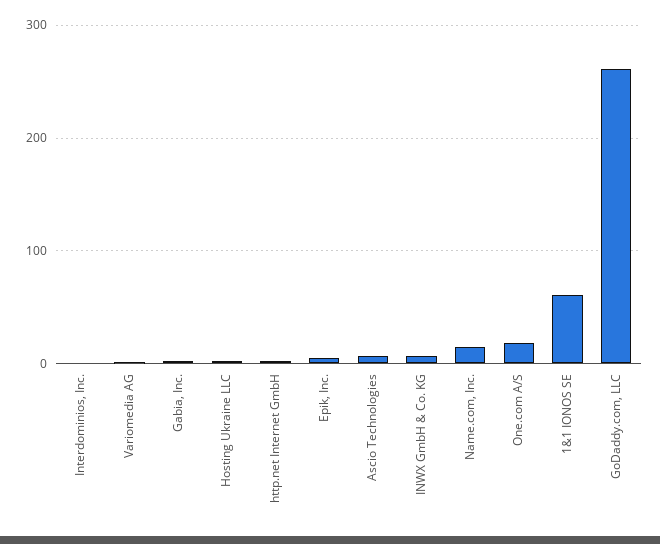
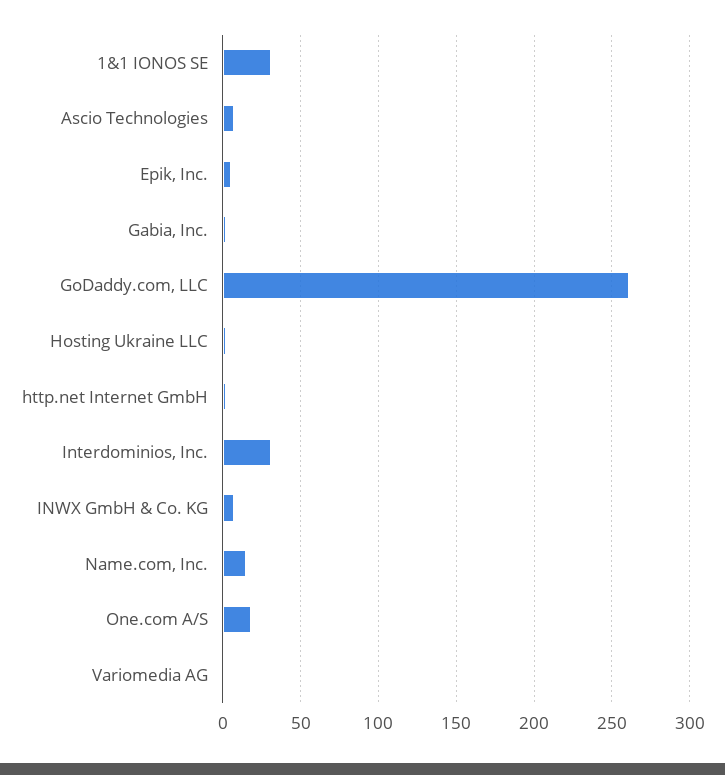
  {
-   "Interdominios, Inc.": 0,
+   "Interdominios, Inc.": 30,
    "Variomedia AG": 0,
    "Gabia, Inc.": 0,
    "Hosting Ukraine LLC": 0,
    "http.net Internet GmbH": 0,
    "Epik, Inc.": 5,
    "Ascio Technologies": 5,
    "INWX GmbH & Co. KG": 5,
    "Name.com, Inc.": 15,
    "One.com A/S": 20,
-   "1&1 IONOS SE": 60,
+   "1&1 IONOS SE": 30,
    "GoDaddy.com, LLC": 260
  }

